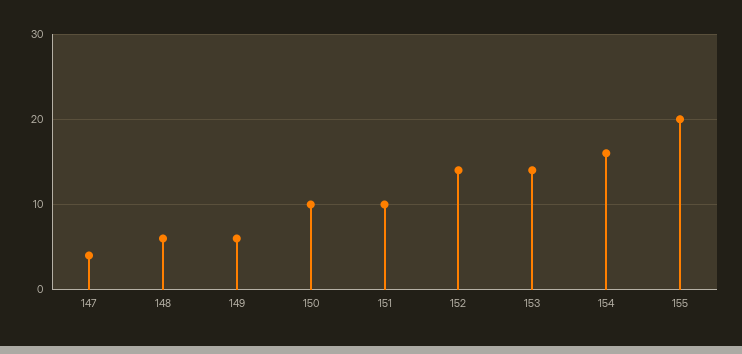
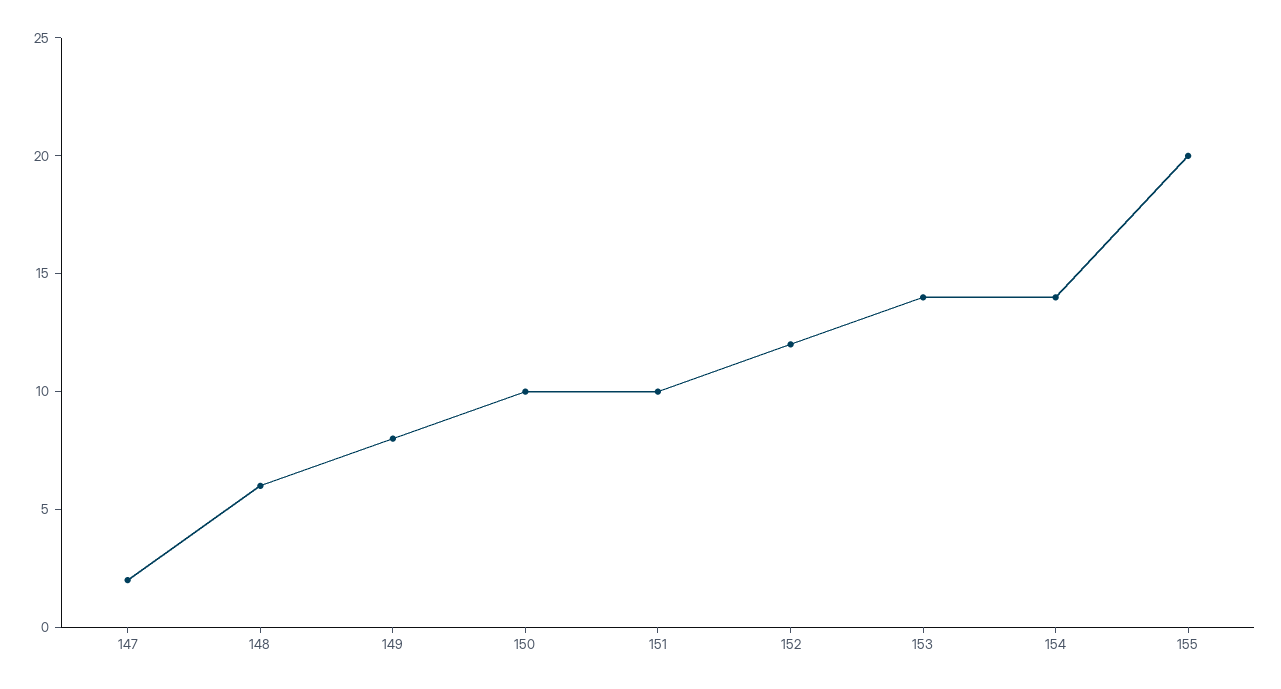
  {
-   "147": 4,
+   "147": 2,
    "148": 6,
-   "149": 6,
+   "149": 8,
    "150": 10,
    "151": 10,
-   "152": 14,
+   "152": 12,
    "153": 14,
-   "154": 16,
+   "154": 14,
    "155": 20
  }

